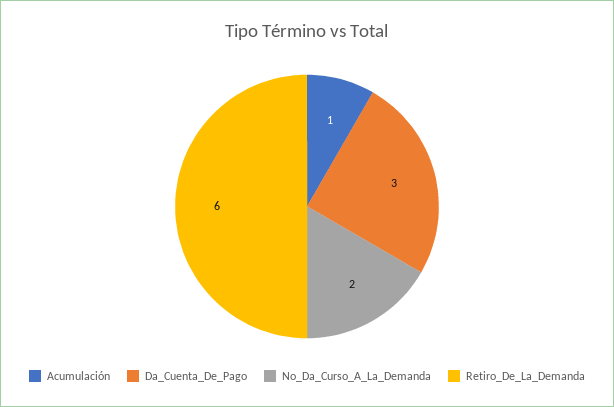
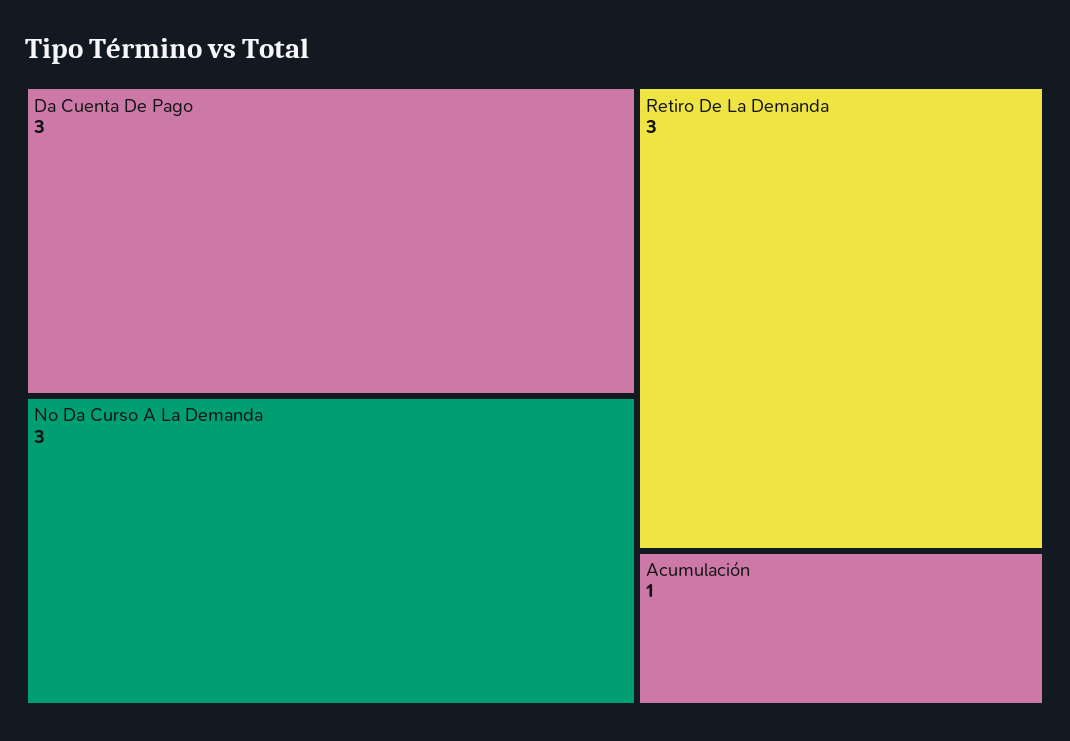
  {
    "Acumulación": 1,
    "Da_Cuenta_De_Pago": 3,
-   "No_Da_Curso_A_La_Demanda": 2,
+   "No_Da_Curso_A_La_Demanda": 3,
-   "Retiro_De_La_Demanda": 6
+   "Retiro_De_La_Demanda": 3
  }

